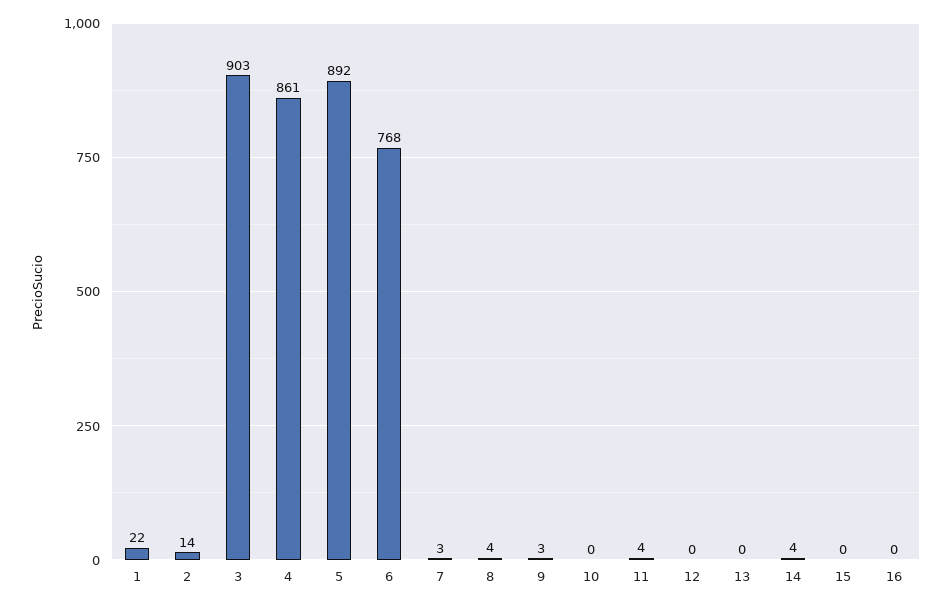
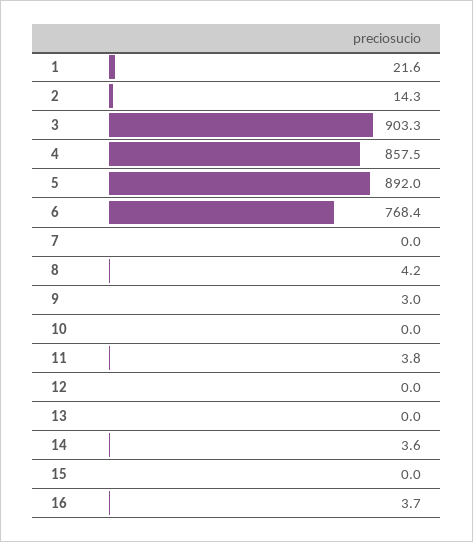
  {
    "1": 21.6,
    "2": 14.3,
    "3": 903.3,
-   "4": 861,
+   "4": 857.5,
    "5": 892,
    "6": 768.4,
-   "7": 3,
+   "7": 0,
    "8": 4.2,
    "9": 3,
    "10": 0,
    "11": 3.8,
    "12": 0,
    "13": 0,
    "14": 3.6,
    "15": 0,
-   "16": 0
+   "16": 3.7
  }

